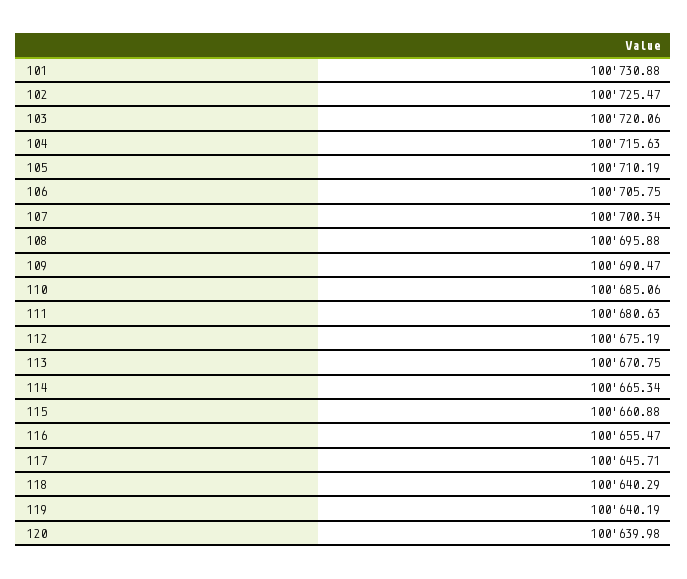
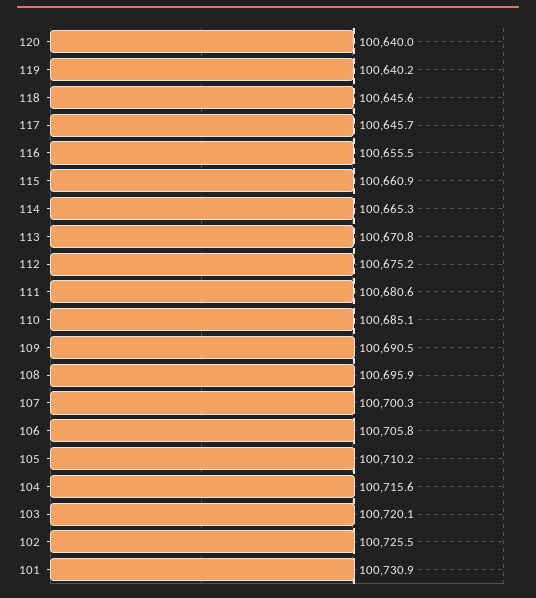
  {
    "101": 100730.88,
    "102": 100725.47,
    "103": 100720.06,
    "104": 100715.63,
    "105": 100710.19,
    "106": 100705.75,
    "107": 100700.34,
    "108": 100695.88,
    "109": 100690.47,
    "110": 100685.06,
    "111": 100680.63,
    "112": 100675.19,
    "113": 100670.75,
    "114": 100665.34,
    "115": 100660.88,
    "116": 100655.47,
    "117": 100645.71,
-   "118": 100640.29,
+   "118": 100645.6,
    "119": 100640.19,
    "120": 100639.98
  }

